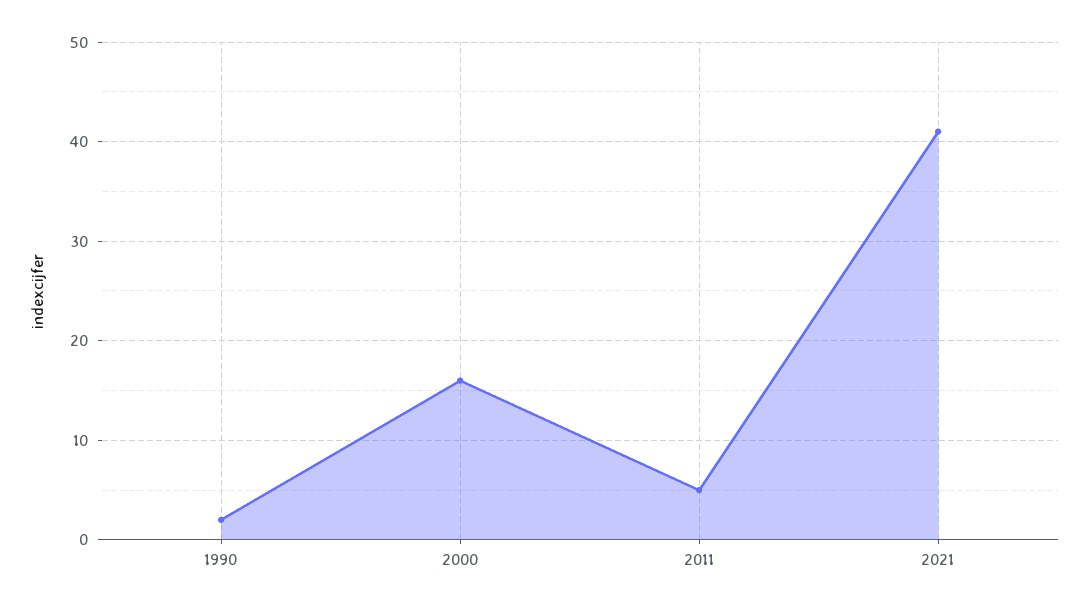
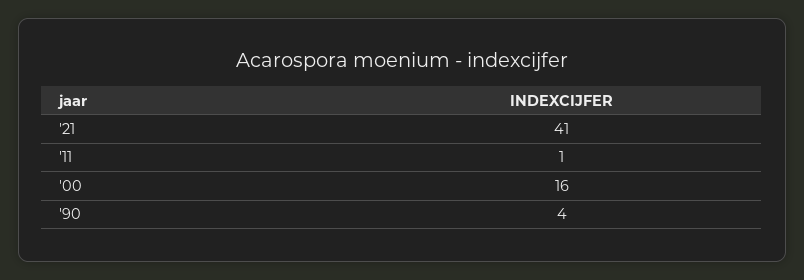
  {
-   "1990": 2,
+   "1990": 4,
    "2000": 16,
-   "2011": 5,
+   "2011": 1,
    "2021": 41
  }

